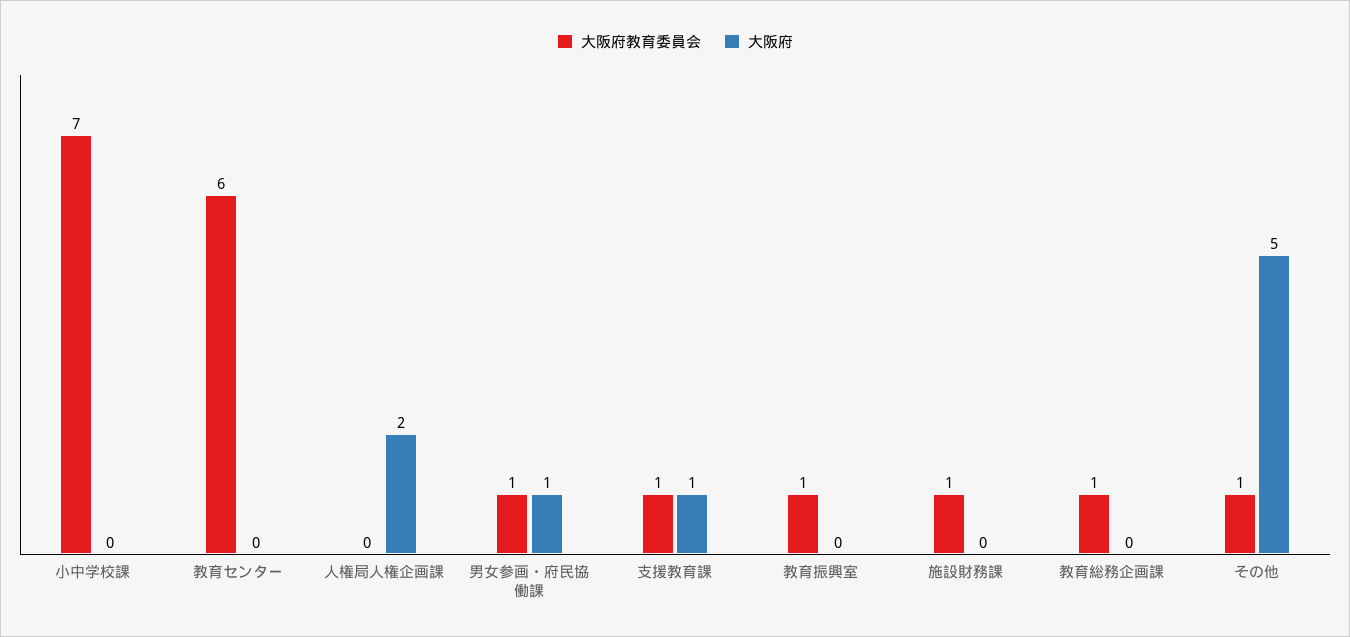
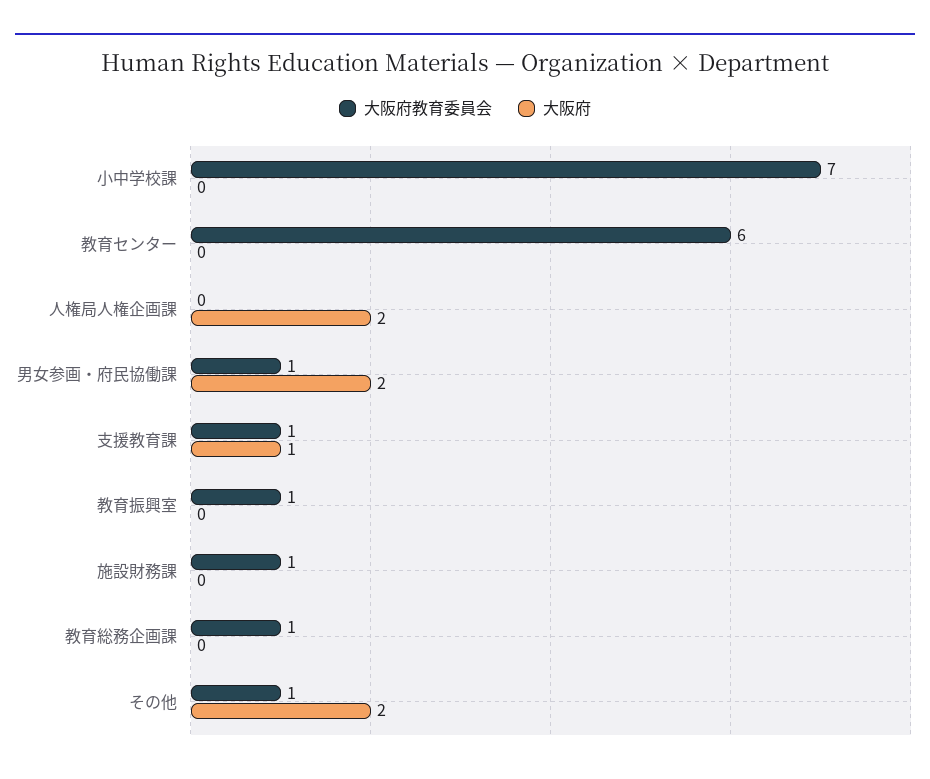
  {
    "大阪府教育委員会": {
      "小中学校課": 7,
      "教育センター": 6,
      "人権局人権企画課": 0,
      "男女参画・府民協働課": 1,
      "支援教育課": 1,
      "教育振興室": 1,
      "施設財務課": 1,
      "教育総務企画課": 1,
      "その他": 1
    },
    "大阪府": {
      "小中学校課": 0,
      "教育センター": 0,
      "人権局人権企画課": 2,
-     "男女参画・府民協働課": 1,
+     "男女参画・府民協働課": 2,
      "支援教育課": 1,
      "教育振興室": 0,
      "施設財務課": 0,
      "教育総務企画課": 0,
-     "その他": 5
+     "その他": 2
    }
  }

